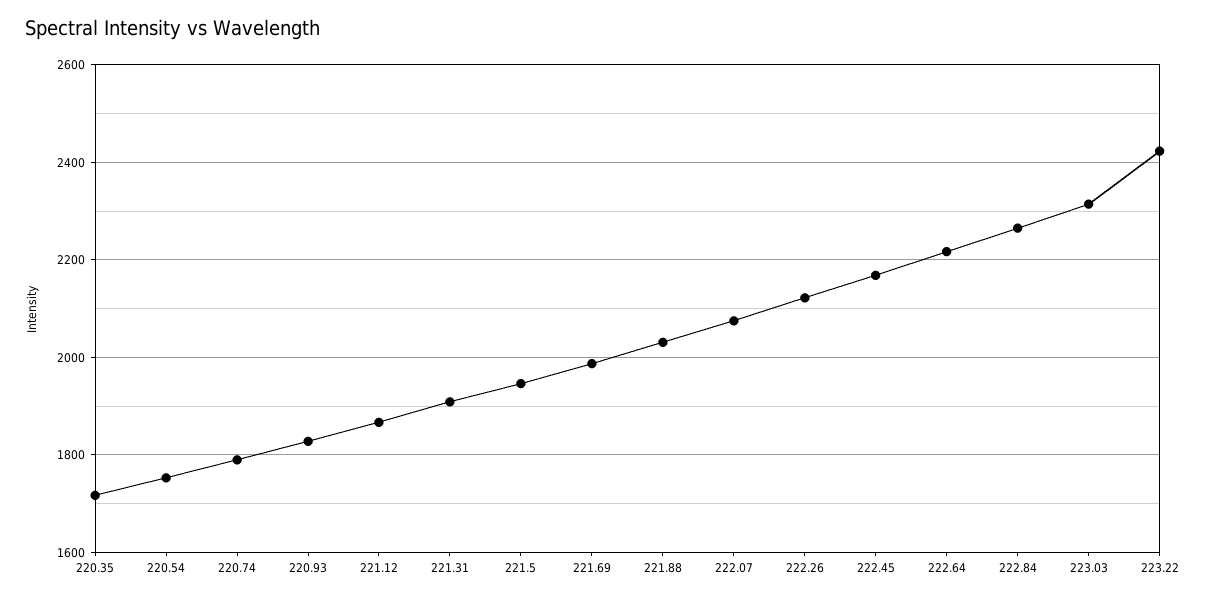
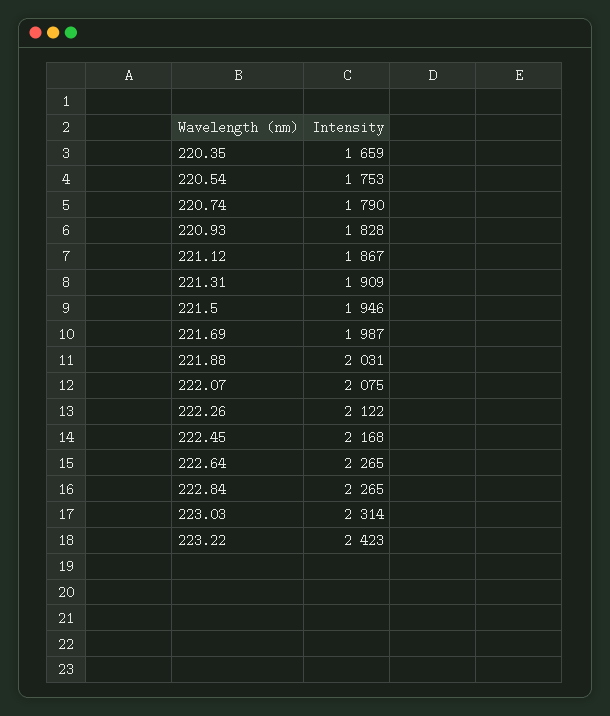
  {
-   "220.35": 1720,
+   "220.35": 1659,
    "220.54": 1753,
    "220.74": 1790,
    "220.93": 1828,
    "221.12": 1867,
    "221.31": 1909,
    "221.5": 1946,
    "221.69": 1987,
    "221.88": 2031,
    "222.07": 2075,
    "222.26": 2122,
    "222.45": 2168,
-   "222.64": 2220,
+   "222.64": 2265,
    "222.84": 2265,
    "223.03": 2314,
    "223.22": 2423
  }

